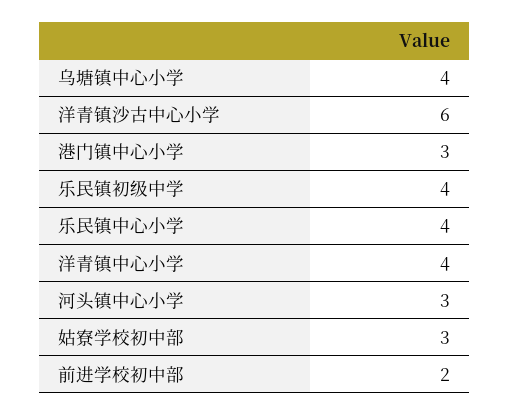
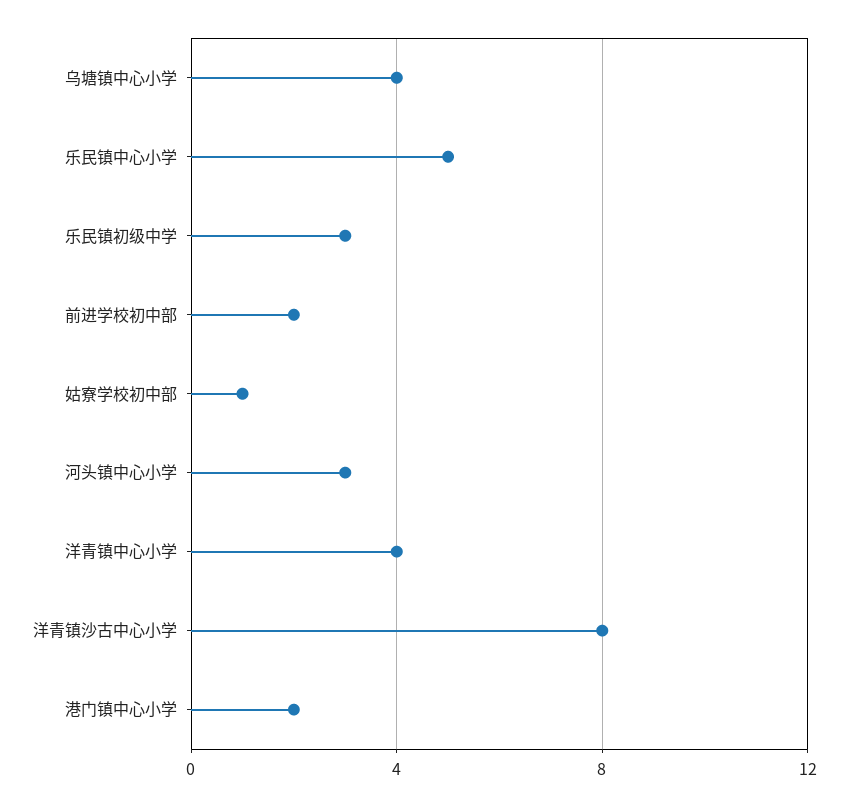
  {
    "乌塘镇中心小学": 4,
-   "洋青镇沙古中心小学": 6,
+   "洋青镇沙古中心小学": 8,
-   "港门镇中心小学": 3,
+   "港门镇中心小学": 2,
-   "乐民镇初级中学": 4,
+   "乐民镇初级中学": 3,
-   "乐民镇中心小学": 4,
+   "乐民镇中心小学": 5,
    "洋青镇中心小学": 4,
    "河头镇中心小学": 3,
-   "姑寮学校初中部": 3,
+   "姑寮学校初中部": 1,
    "前进学校初中部": 2
  }

